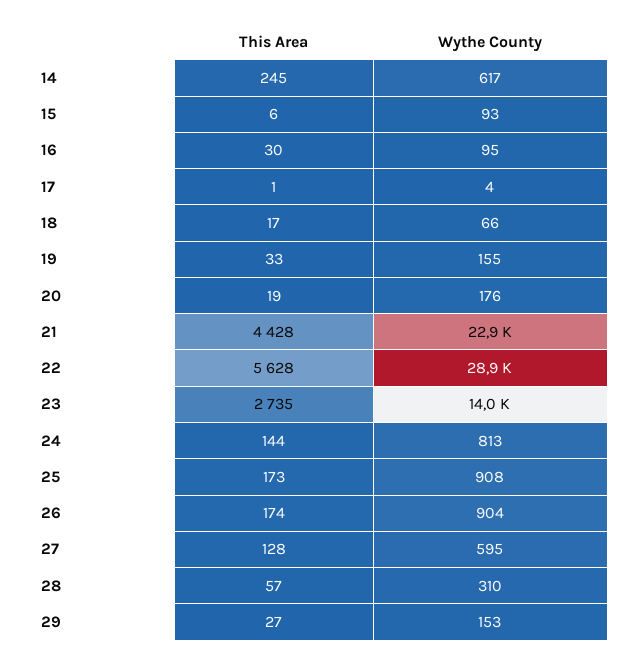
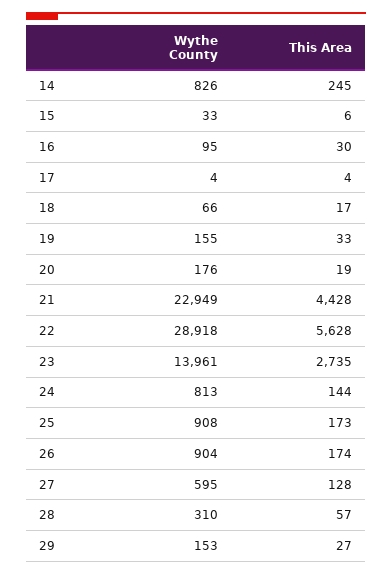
  {
    "This Area": {
      "14": 245,
      "15": 6,
      "16": 30,
-     "17": 1,
+     "17": 4,
      "18": 17,
      "19": 33,
      "20": 19,
      "21": 4428,
      "22": 5628,
      "23": 2735,
      "24": 144,
      "25": 173,
      "26": 174,
      "27": 128,
      "28": 57,
      "29": 27
    },
    "Wythe County": {
-     "14": 617,
+     "14": 826,
-     "15": 93,
+     "15": 33,
      "16": 95,
      "17": 4,
      "18": 66,
      "19": 155,
      "20": 176,
      "21": 22949,
      "22": 28918,
      "23": 13961,
      "24": 813,
      "25": 908,
      "26": 904,
      "27": 595,
      "28": 310,
      "29": 153
    }
  }

